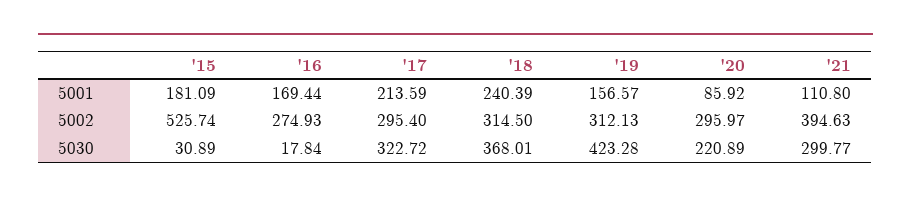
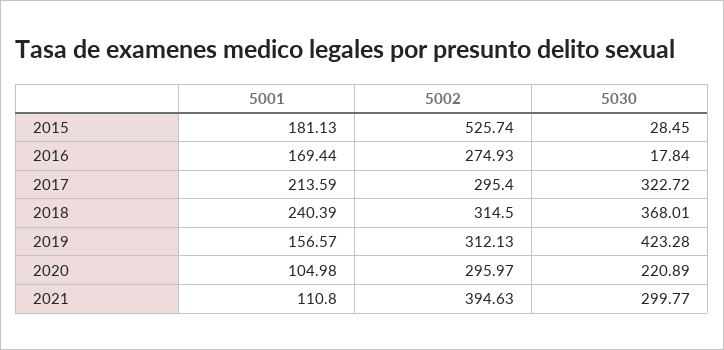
  {
    "'15": {
-     "5001": 181.09,
+     "5001": 181.13,
      "5002": 525.74,
-     "5030": 30.89
+     "5030": 28.45
    },
    "'16": {
      "5001": 169.44,
      "5002": 274.93,
      "5030": 17.84
    },
    "'17": {
      "5001": 213.59,
      "5002": 295.4,
      "5030": 322.72
    },
    "'18": {
      "5001": 240.39,
      "5002": 314.5,
      "5030": 368.01
    },
    "'19": {
      "5001": 156.57,
      "5002": 312.13,
      "5030": 423.28
    },
    "'20": {
-     "5001": 85.92,
+     "5001": 104.98,
      "5002": 295.97,
      "5030": 220.89
    },
    "'21": {
      "5001": 110.8,
      "5002": 394.63,
      "5030": 299.77
    }
  }

